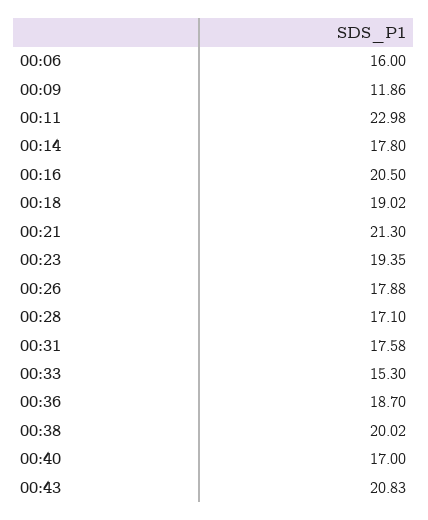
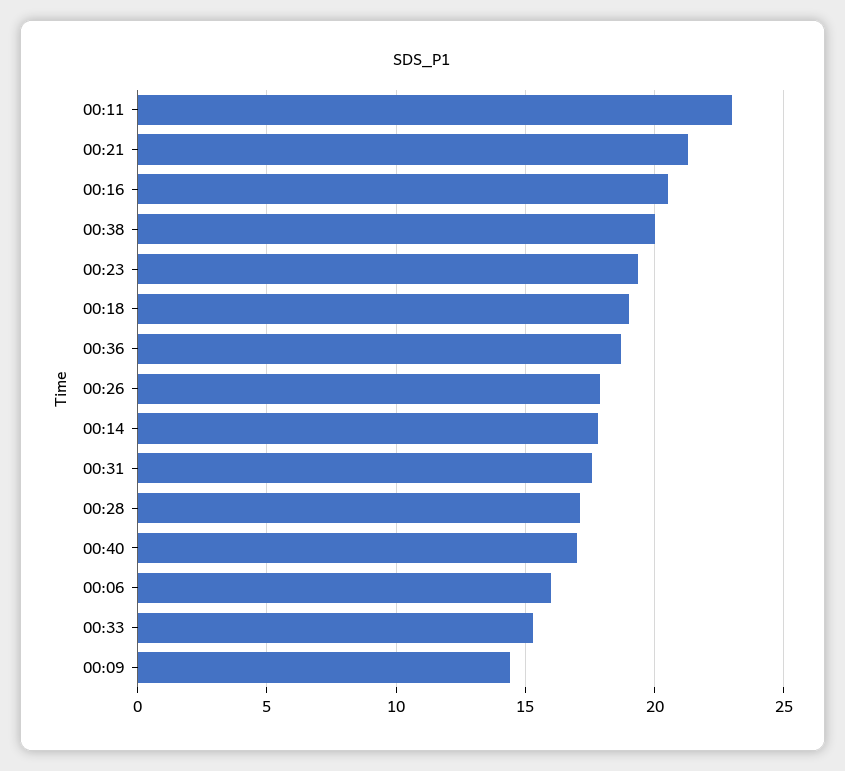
  {
    "00:06": 16,
-   "00:09": 11.86,
+   "00:09": 14.5,
    "00:11": 22.98,
    "00:14": 17.8,
    "00:16": 20.5,
    "00:18": 19.02,
    "00:21": 21.3,
    "00:23": 19.35,
    "00:26": 17.88,
    "00:28": 17.1,
    "00:31": 17.58,
    "00:33": 15.3,
    "00:36": 18.7,
    "00:38": 20.02,
-   "00:40": 17,
+   "00:40": 17
-   "00:43": 20.83
  }

